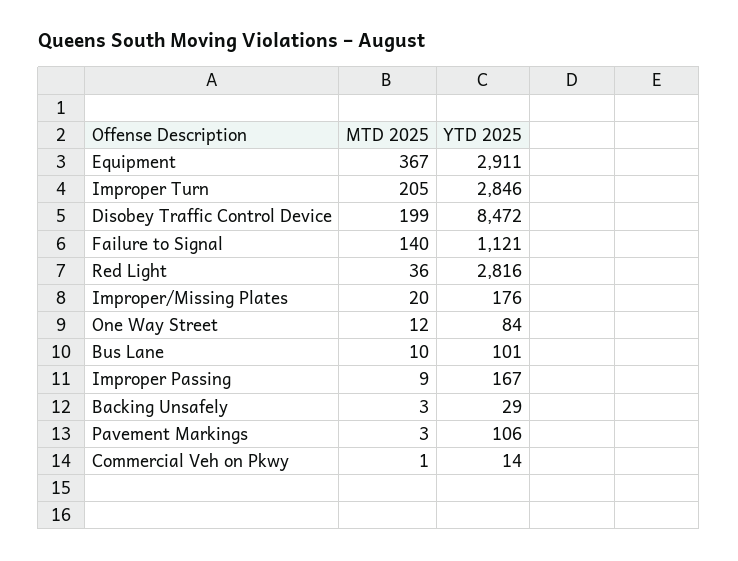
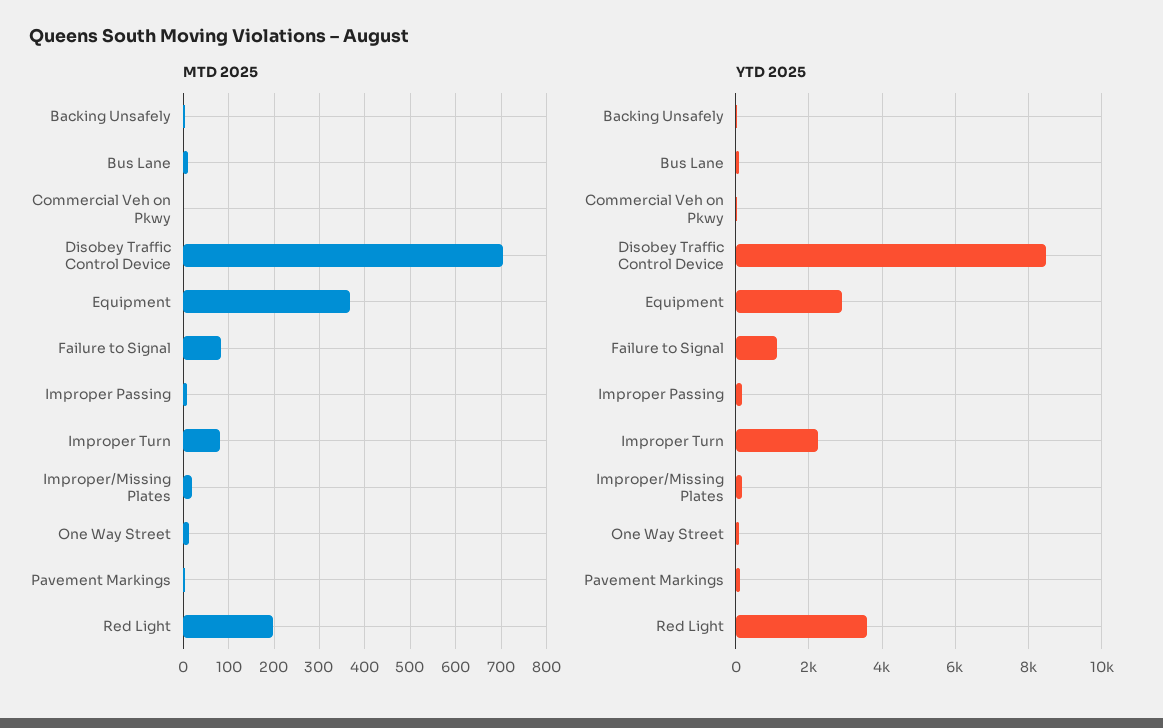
  {
    "MTD 2025": {
      "Equipment": 367,
-     "Improper Turn": 205,
+     "Improper Turn": 80,
-     "Disobey Traffic Control Device": 199,
+     "Disobey Traffic Control Device": 700,
-     "Failure to Signal": 140,
+     "Failure to Signal": 80,
-     "Red Light": 36,
+     "Red Light": 200,
      "Improper/Missing Plates": 20,
      "One Way Street": 12,
      "Bus Lane": 10,
      "Improper Passing": 9,
      "Backing Unsafely": 3,
      "Pavement Markings": 3,
      "Commercial Veh on Pkwy": 1
    },
    "YTD 2025": {
      "Equipment": 2911,
-     "Improper Turn": 2846,
+     "Improper Turn": 2200,
      "Disobey Traffic Control Device": 8472,
      "Failure to Signal": 1121,
-     "Red Light": 2816,
+     "Red Light": 3600,
      "Improper/Missing Plates": 176,
      "One Way Street": 84,
      "Bus Lane": 101,
      "Improper Passing": 167,
      "Backing Unsafely": 29,
      "Pavement Markings": 106,
      "Commercial Veh on Pkwy": 14
    }
  }

